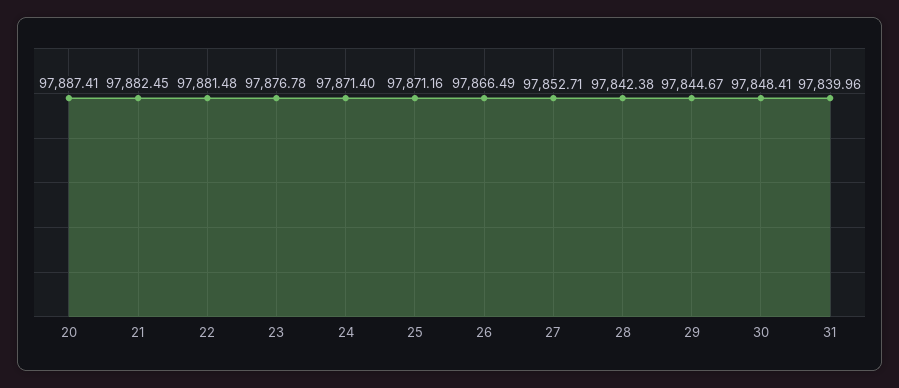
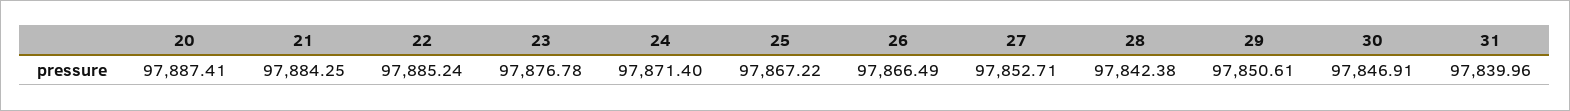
  {
    "20": 97887.41,
-   "21": 97882.45,
+   "21": 97884.25,
-   "22": 97881.48,
+   "22": 97885.24,
    "23": 97876.78,
    "24": 97871.4,
-   "25": 97871.16,
+   "25": 97867.22,
    "26": 97866.49,
    "27": 97852.71,
    "28": 97842.38,
-   "29": 97844.67,
+   "29": 97850.61,
-   "30": 97848.41,
+   "30": 97846.91,
    "31": 97839.96
  }

